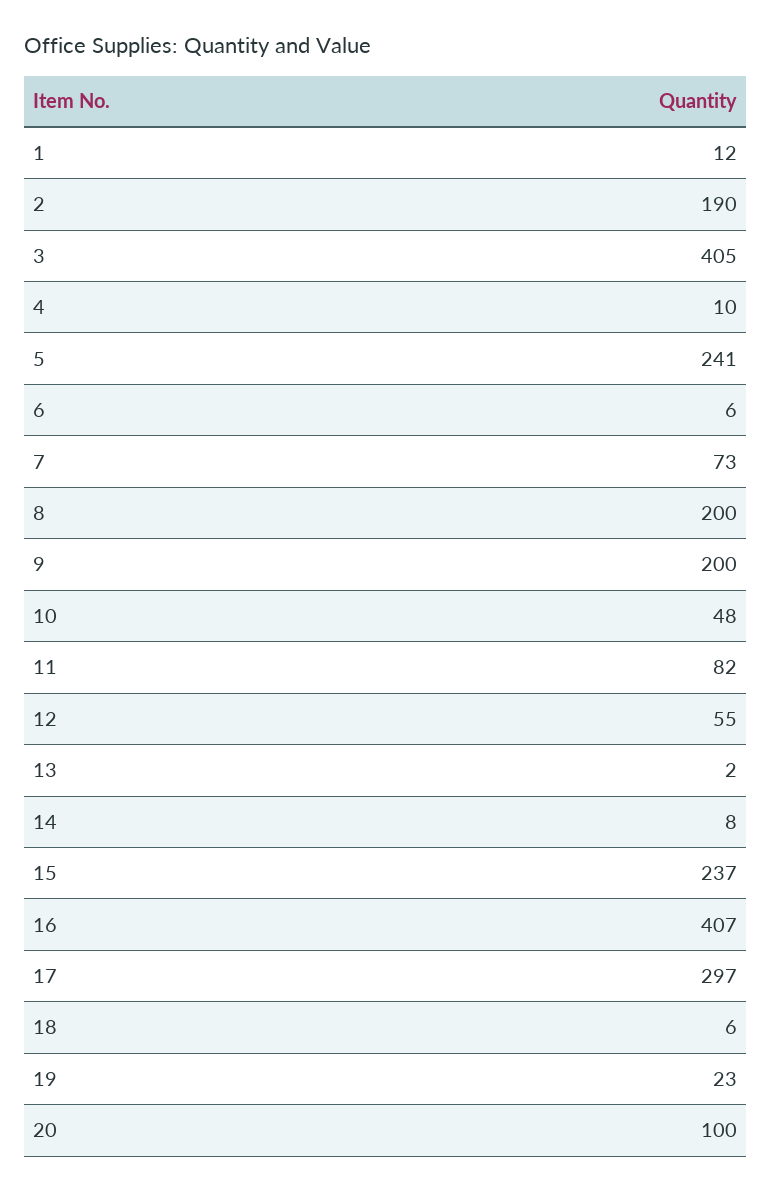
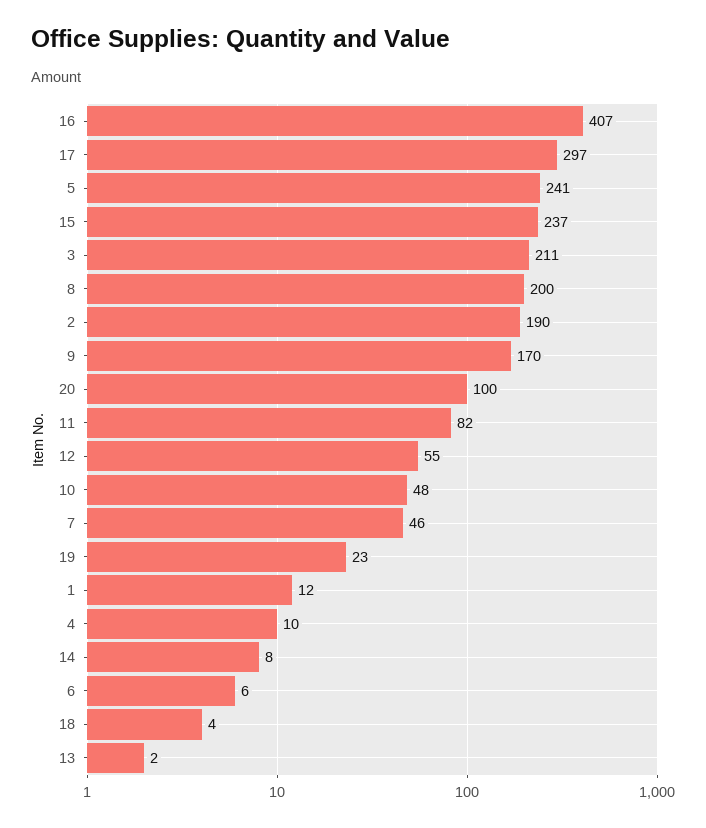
  {
    "1": 12,
    "2": 190,
-   "3": 405,
+   "3": 211,
    "4": 10,
    "5": 241,
    "6": 6,
-   "7": 73,
+   "7": 46,
    "8": 200,
-   "9": 200,
+   "9": 170,
    "10": 48,
    "11": 82,
    "12": 55,
    "13": 2,
    "14": 8,
    "15": 237,
    "16": 407,
    "17": 297,
-   "18": 6,
+   "18": 4,
    "19": 23,
    "20": 100
  }

